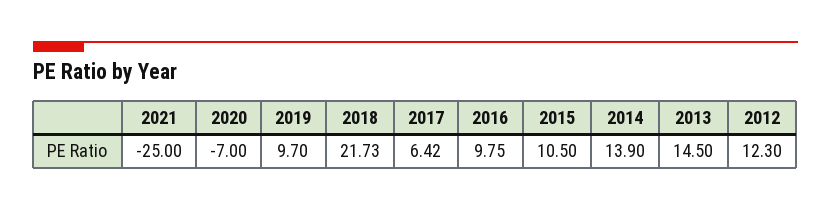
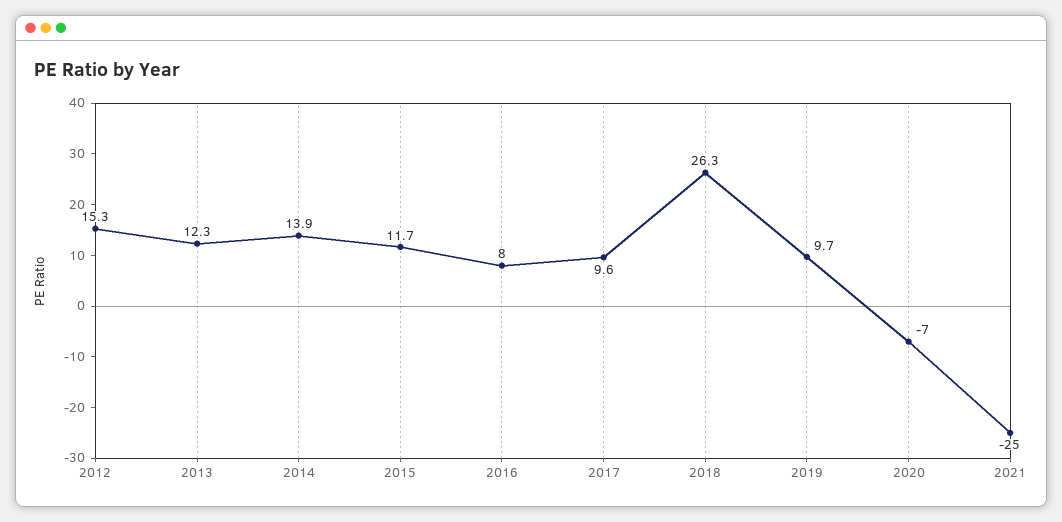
  {
    "2021": -25,
    "2020": -7,
    "2019": 9.7,
-   "2018": 21.73,
+   "2018": 26.3,
-   "2017": 6.42,
+   "2017": 9.6,
-   "2016": 9.75,
+   "2016": 8,
-   "2015": 10.5,
+   "2015": 11.7,
    "2014": 13.9,
-   "2013": 14.5,
+   "2013": 12.3,
-   "2012": 12.3
+   "2012": 15.3
  }

